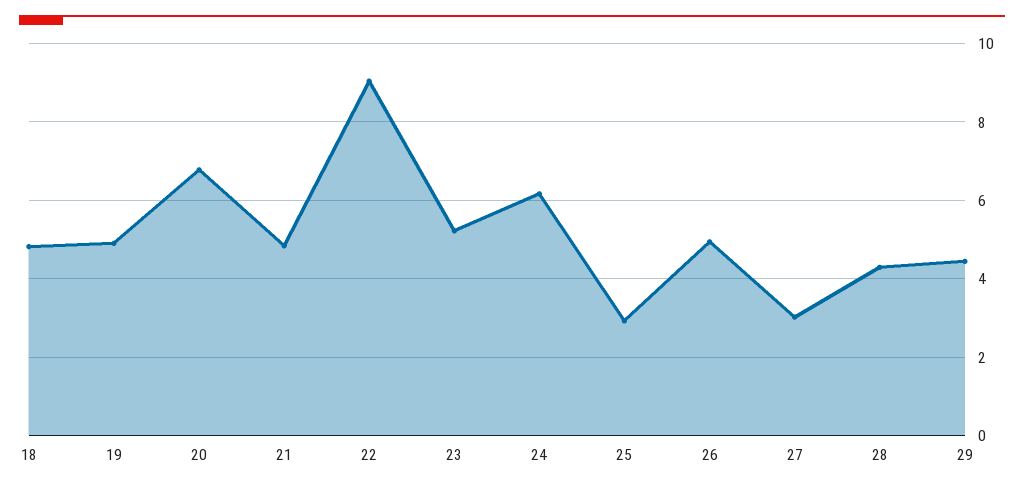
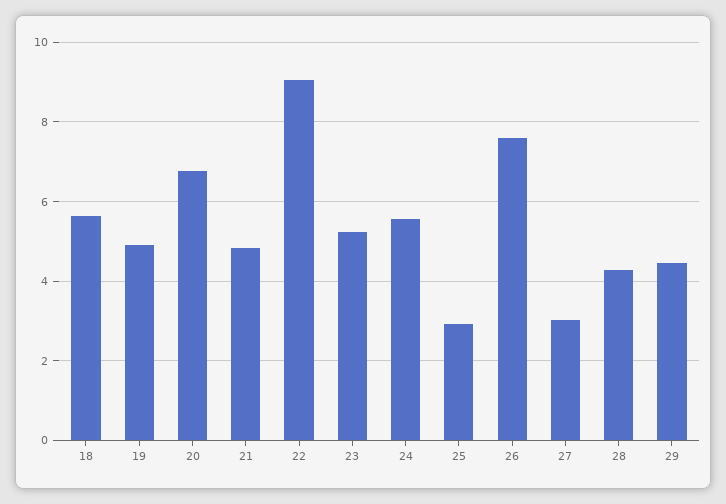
  {
-   "18": 4.8,
+   "18": 5.6,
    "19": 5,
    "20": 6.8,
    "21": 4.8,
    "22": 9,
    "23": 5.2,
-   "24": 6.2,
+   "24": 5.6,
    "25": 3,
-   "26": 5,
+   "26": 7.6,
    "27": 3,
    "28": 4.2,
    "29": 4.4
  }

